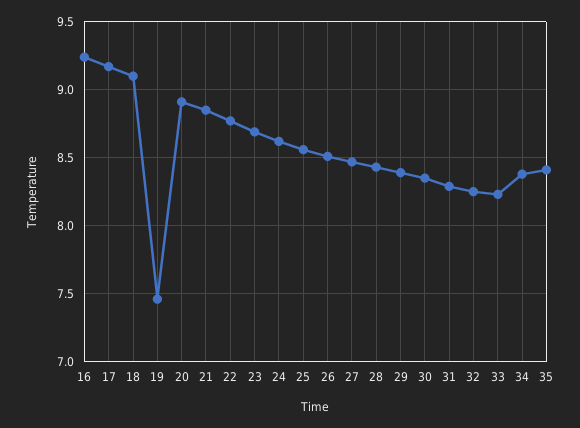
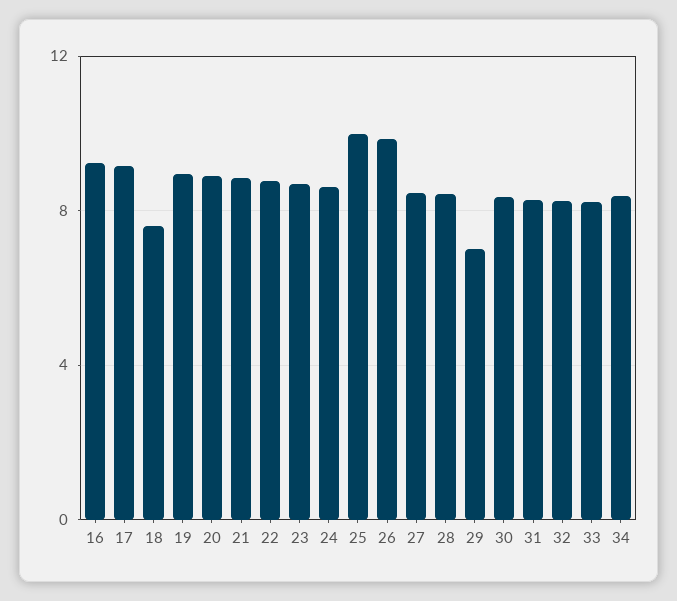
  {
    "16": 9.25,
    "17": 9.15,
-   "18": 9.1,
+   "18": 7.5,
-   "19": 7.45,
+   "19": 9,
    "20": 8.9,
    "21": 8.85,
    "22": 8.75,
    "23": 8.7,
    "24": 8.6,
-   "25": 8.55,
+   "25": 10,
-   "26": 8.5,
+   "26": 10,
    "27": 8.45,
    "28": 8.45,
-   "29": 8.4,
+   "29": 7,
    "30": 8.35,
    "31": 8.3,
    "32": 8.25,
    "33": 8.25,
-   "34": 8.4,
+   "34": 8.4
-   "35": 8.4
  }

